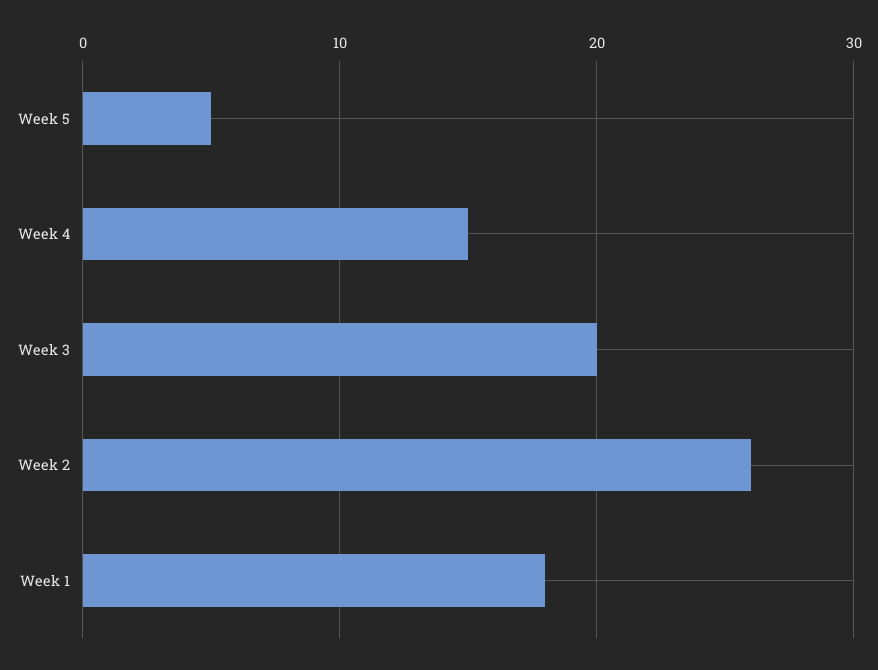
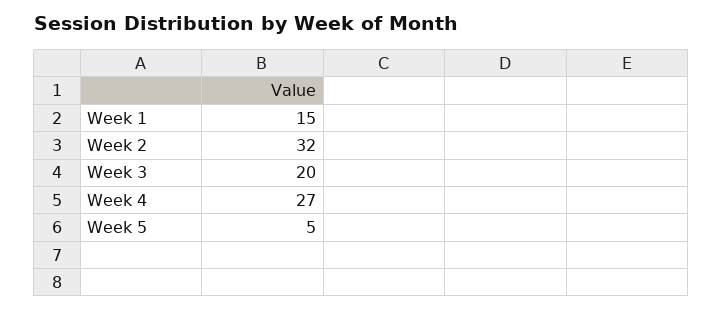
  {
    "Week 5": 5,
-   "Week 4": 15,
+   "Week 4": 27,
    "Week 3": 20,
-   "Week 2": 26,
+   "Week 2": 32,
-   "Week 1": 18
+   "Week 1": 15
  }

